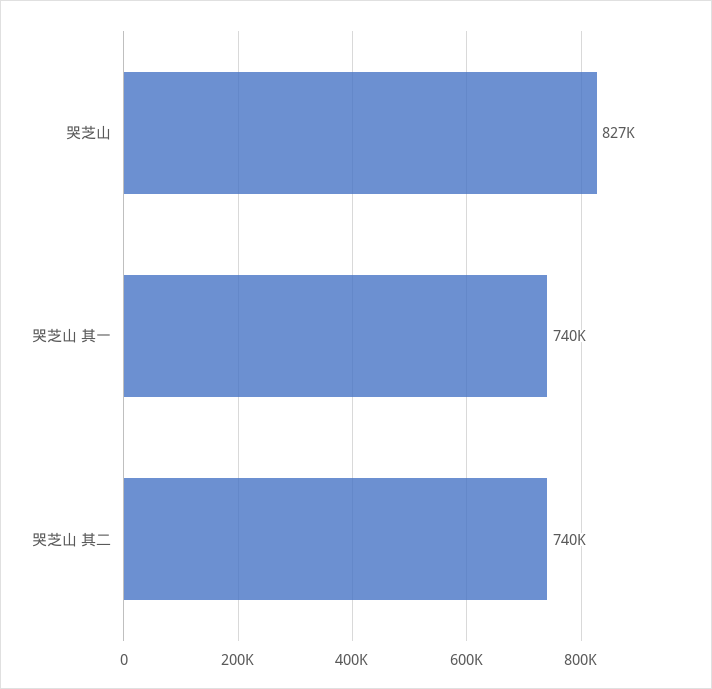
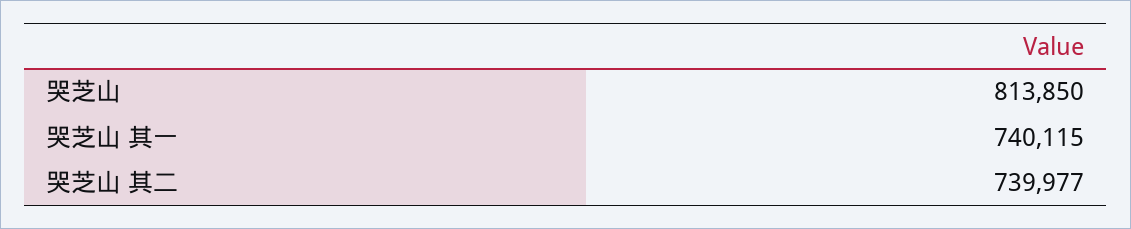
  {
-   "哭芝山": 827000,
+   "哭芝山": 813850,
    "哭芝山 其一": 740115,
    "哭芝山 其二": 739977
  }

